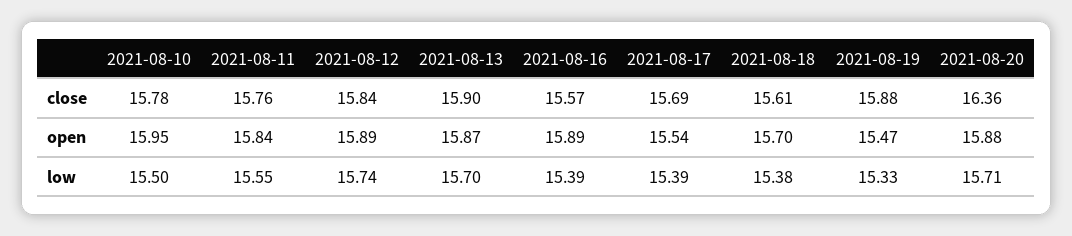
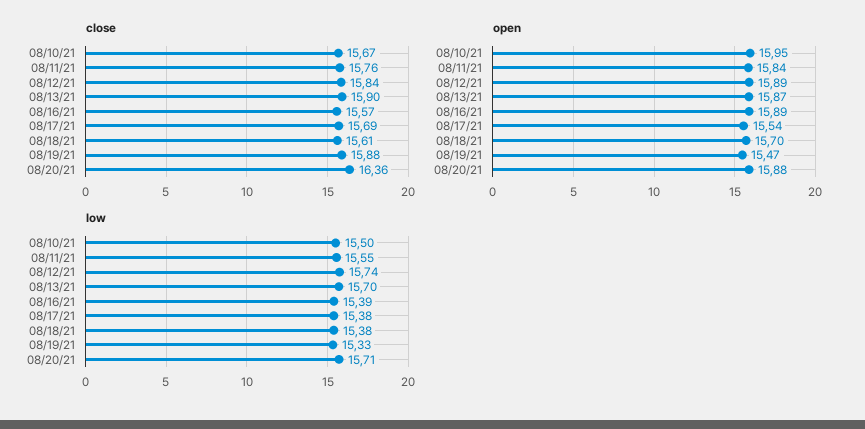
  {
    "close": {
-     "2021-08-10": 15.78,
+     "2021-08-10": 15.67,
      "2021-08-11": 15.76,
      "2021-08-12": 15.84,
      "2021-08-13": 15.9,
      "2021-08-16": 15.57,
      "2021-08-17": 15.69,
      "2021-08-18": 15.61,
      "2021-08-19": 15.88,
      "2021-08-20": 16.36
    },
    "open": {
      "2021-08-10": 15.95,
      "2021-08-11": 15.84,
      "2021-08-12": 15.89,
      "2021-08-13": 15.87,
      "2021-08-16": 15.89,
      "2021-08-17": 15.54,
      "2021-08-18": 15.7,
      "2021-08-19": 15.47,
      "2021-08-20": 15.88
    },
    "low": {
      "2021-08-10": 15.5,
      "2021-08-11": 15.55,
      "2021-08-12": 15.74,
      "2021-08-13": 15.7,
      "2021-08-16": 15.39,
-     "2021-08-17": 15.39,
+     "2021-08-17": 15.38,
      "2021-08-18": 15.38,
      "2021-08-19": 15.33,
      "2021-08-20": 15.71
    }
  }

